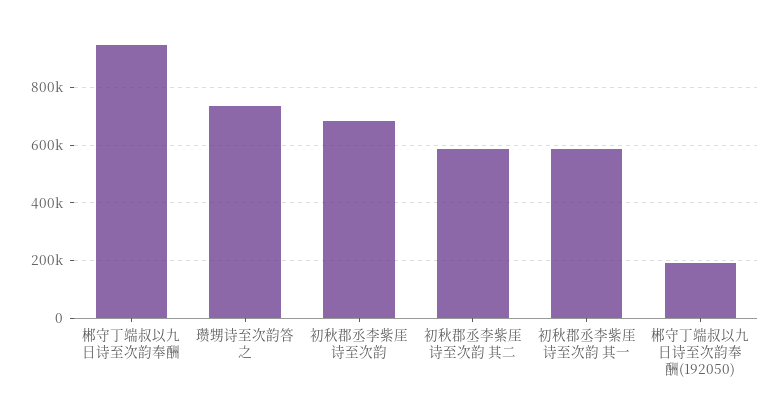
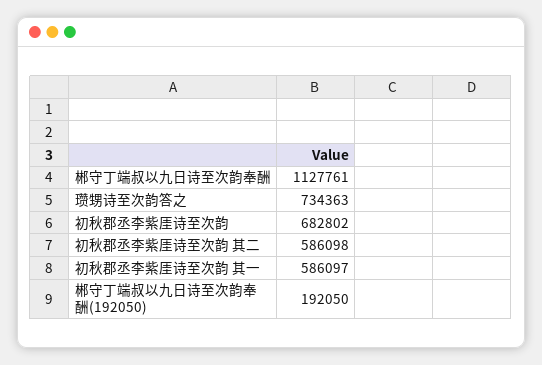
  {
-   "郴守丁端叔以九日诗至次韵奉酬": 950000,
+   "郴守丁端叔以九日诗至次韵奉酬": 1127761,
    "瓒甥诗至次韵答之": 734363,
    "初秋郡丞李紫厓诗至次韵": 682802,
    "初秋郡丞李紫厓诗至次韵 其二": 586098,
    "初秋郡丞李紫厓诗至次韵 其一": 586097,
    "郴守丁端叔以九日诗至次韵奉酬(192050)": 192050
  }

